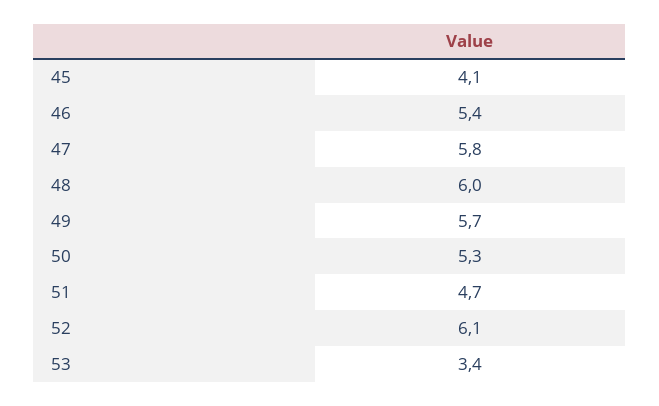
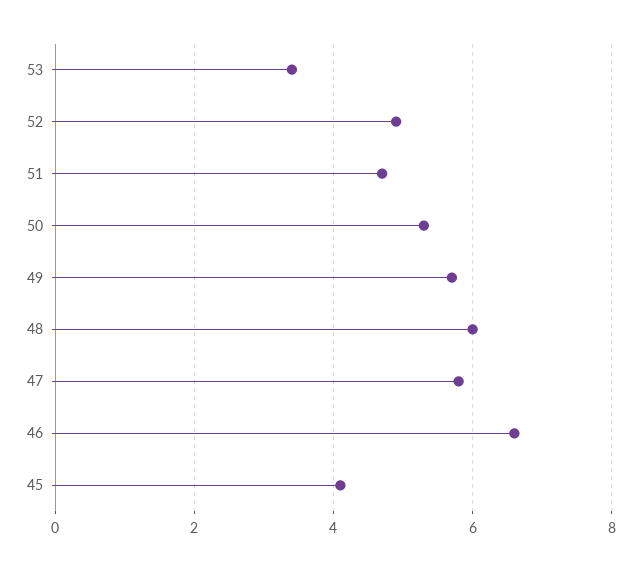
  {
    "45": 4.1,
-   "46": 5.4,
+   "46": 6.5,
    "47": 5.8,
    "48": 6,
    "49": 5.7,
    "50": 5.3,
    "51": 4.7,
-   "52": 6.1,
+   "52": 5,
    "53": 3.4
  }

